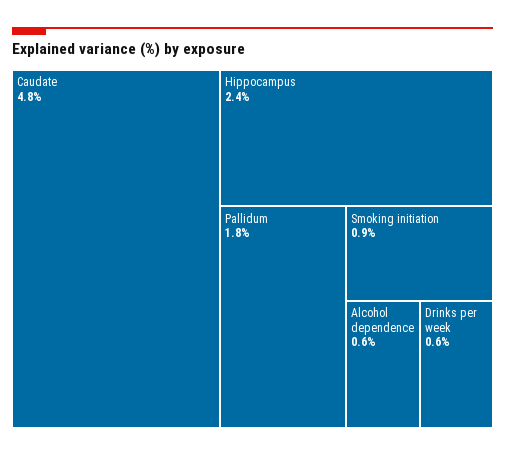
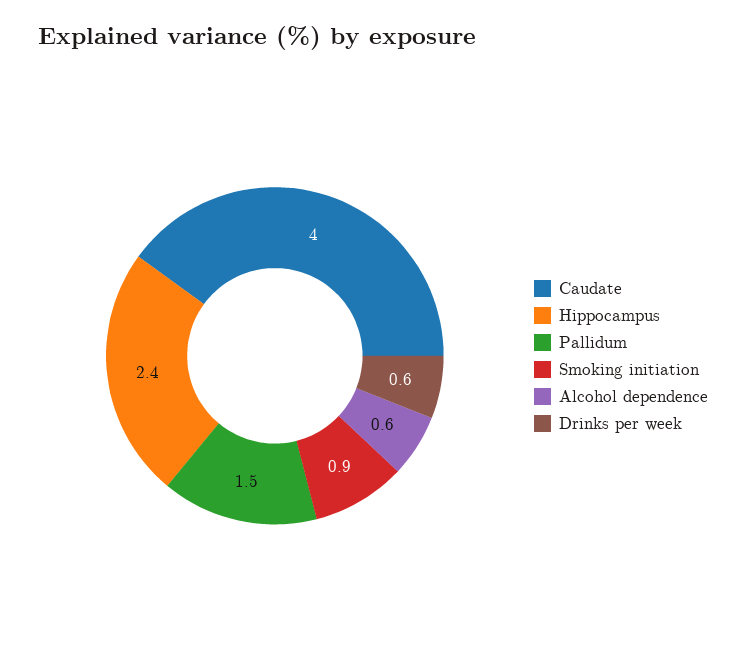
  {
-   "Caudate": 4.8,
+   "Caudate": 4,
    "Hippocampus": 2.4,
-   "Pallidum": 1.8,
+   "Pallidum": 1.5,
    "Smoking initiation": 0.9,
    "Alcohol dependence": 0.6,
    "Drinks per week": 0.6
  }

